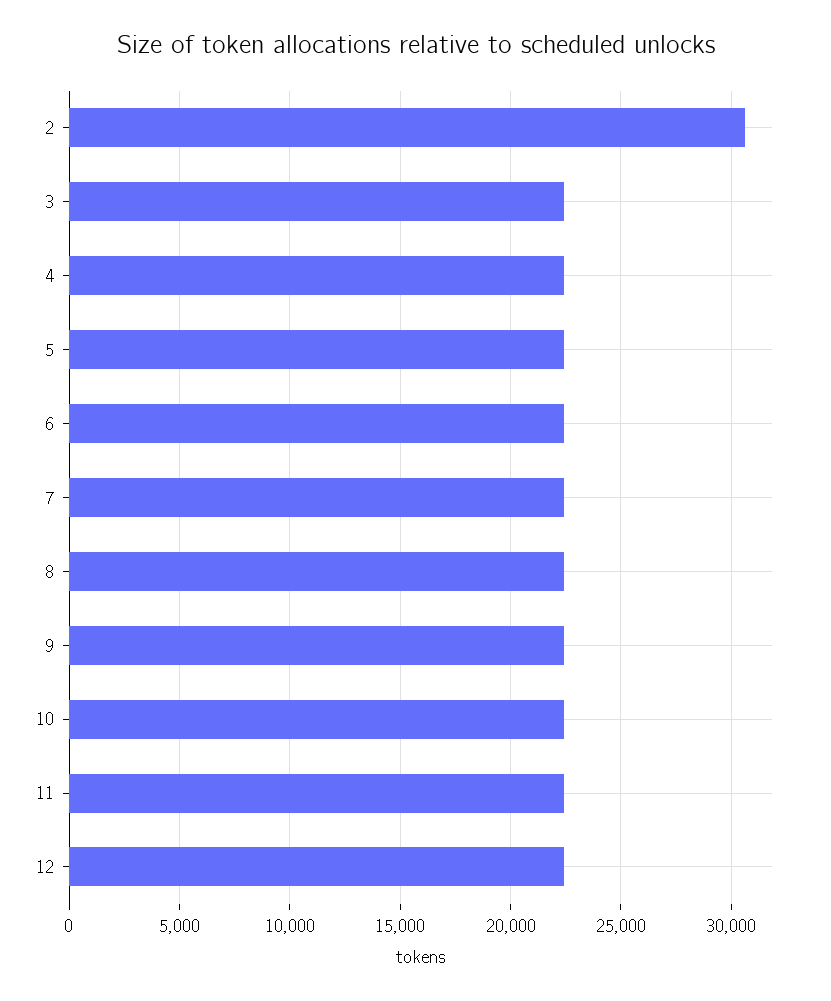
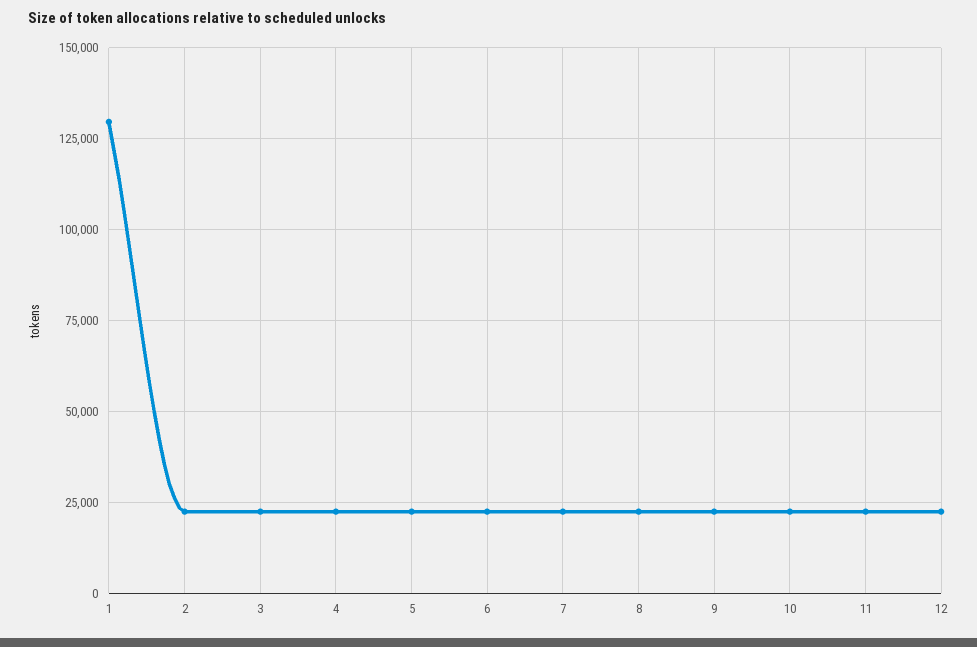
  {
-   "2": 30500,
+   "2": 22500,
    "3": 22500,
    "4": 22500,
    "5": 22500,
    "6": 22500,
    "7": 22500,
    "8": 22500,
    "9": 22500,
    "10": 22500,
    "11": 22500,
-   "12": 22500
+   "12": 22500,
+   "1": 130000
  }

